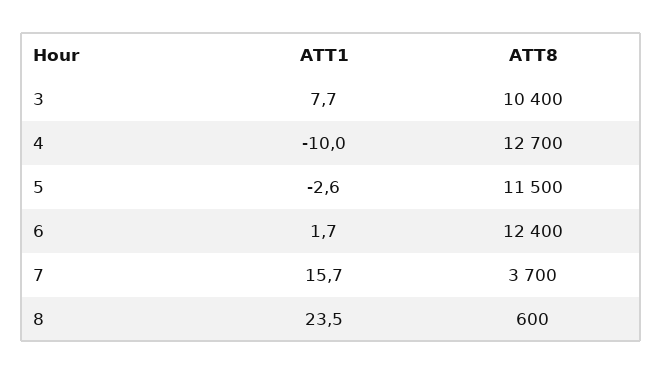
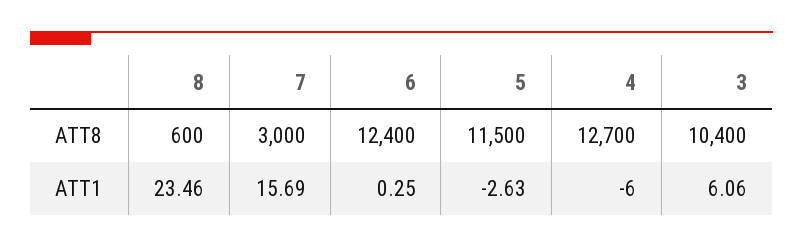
  {
    "ATT1": {
-     "3": 7.7,
+     "3": 6.06,
-     "4": -10,
+     "4": -6,
      "5": -2.63,
-     "6": 1.7,
+     "6": 0.25,
      "7": 15.69,
      "8": 23.46
    },
    "ATT8": {
      "3": 10400,
      "4": 12700,
      "5": 11500,
      "6": 12400,
-     "7": 3700,
+     "7": 3000,
      "8": 600
    }
  }

